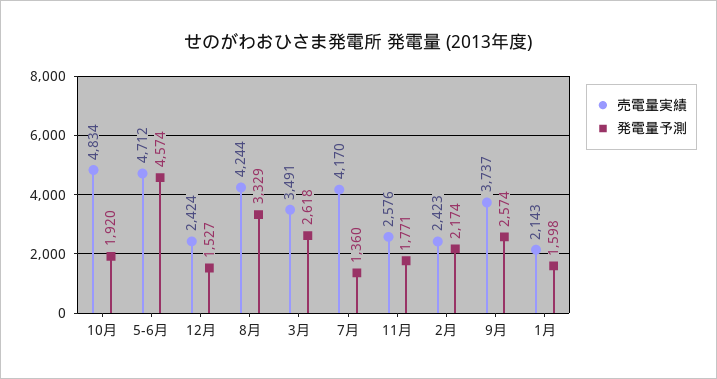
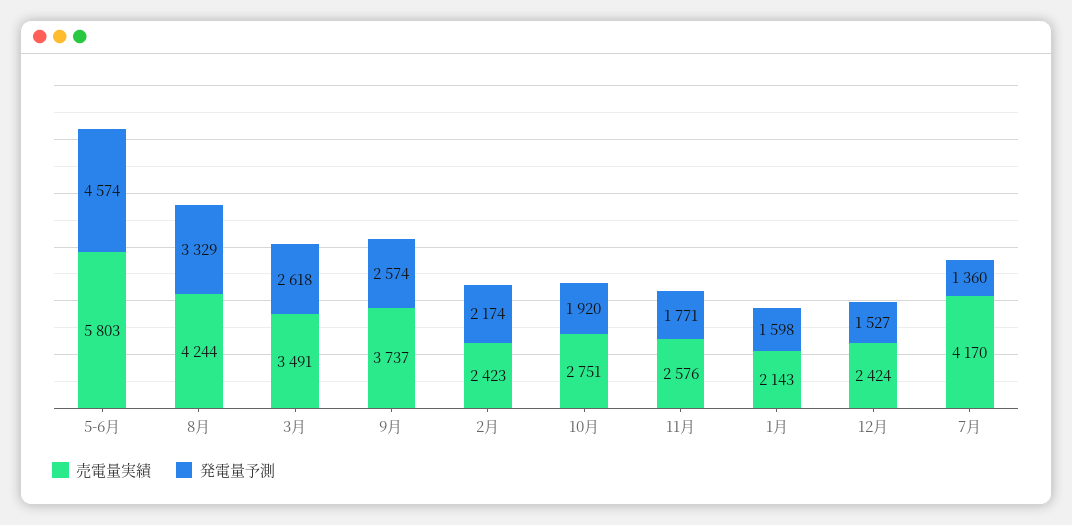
  {
    "売電量実績": {
-     "10月": 4834,
+     "10月": 2751,
-     "5-6月": 4712,
+     "5-6月": 5803,
      "12月": 2424,
      "8月": 4244,
      "3月": 3491,
      "7月": 4170,
      "11月": 2576,
      "2月": 2423,
      "9月": 3737,
      "1月": 2143
    },
    "発電量予測": {
      "10月": 1920,
      "5-6月": 4574,
      "12月": 1527,
      "8月": 3329,
      "3月": 2618,
      "7月": 1360,
      "11月": 1771,
      "2月": 2174,
      "9月": 2574,
      "1月": 1598
    }
  }

